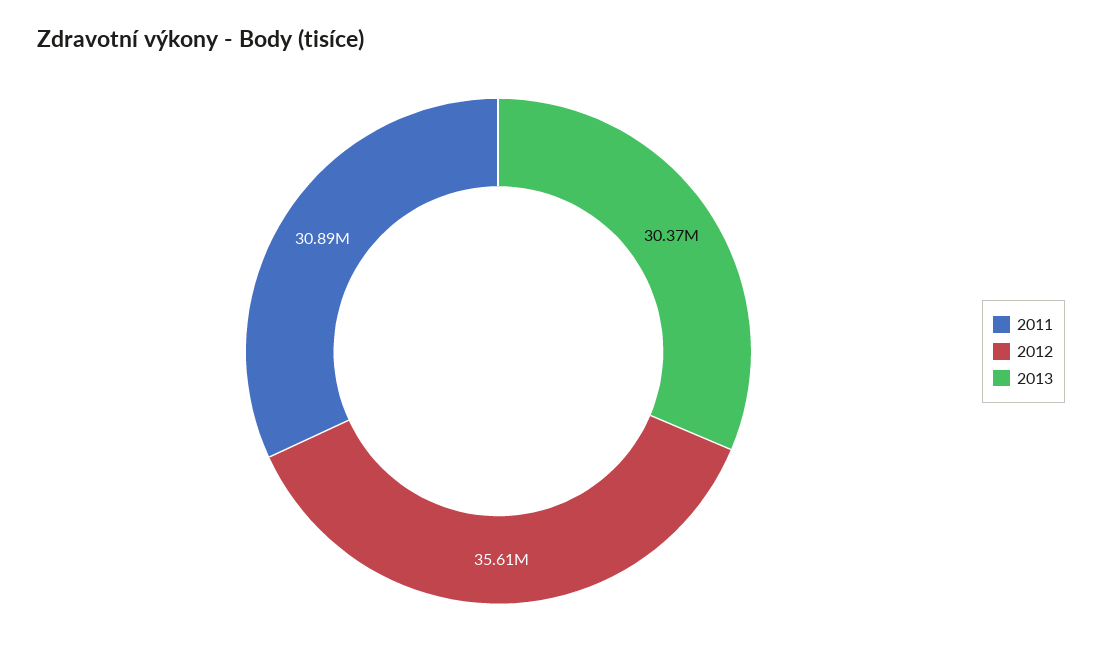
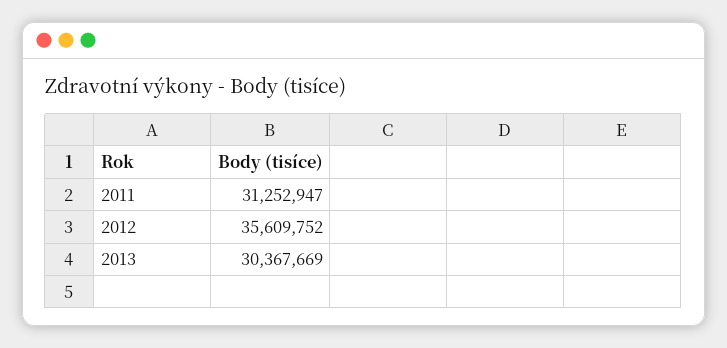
  {
-   "2011": 30890000,
+   "2011": 31252947,
    "2012": 35609752,
    "2013": 30367669
  }

